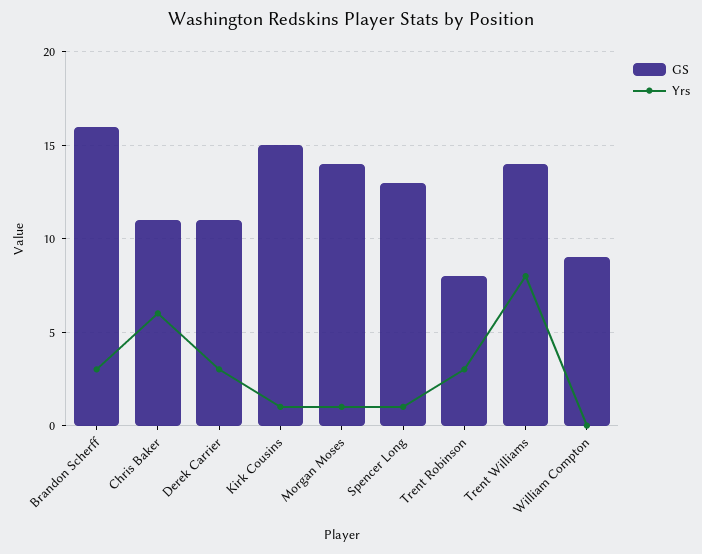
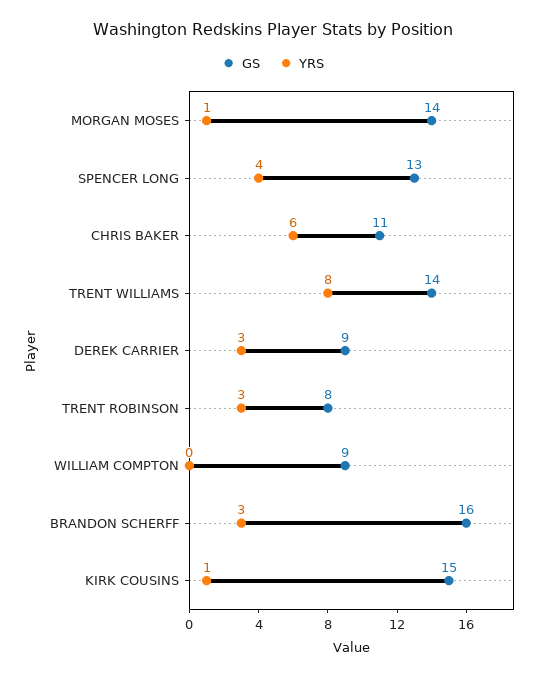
  {
    "GS": {
      "Brandon Scherff": 16,
      "Chris Baker": 11,
-     "Derek Carrier": 11,
+     "Derek Carrier": 9,
      "Kirk Cousins": 15,
      "Morgan Moses": 14,
      "Spencer Long": 13,
      "Trent Robinson": 8,
      "Trent Williams": 14,
      "William Compton": 9
    },
    "Yrs": {
      "Brandon Scherff": 3,
      "Chris Baker": 6,
      "Derek Carrier": 3,
      "Kirk Cousins": 1,
      "Morgan Moses": 1,
-     "Spencer Long": 1,
+     "Spencer Long": 4,
      "Trent Robinson": 3,
      "Trent Williams": 8,
      "William Compton": 0
    }
  }

